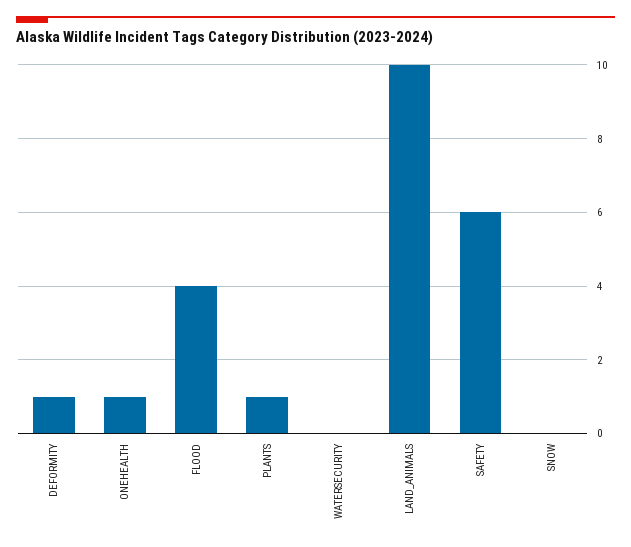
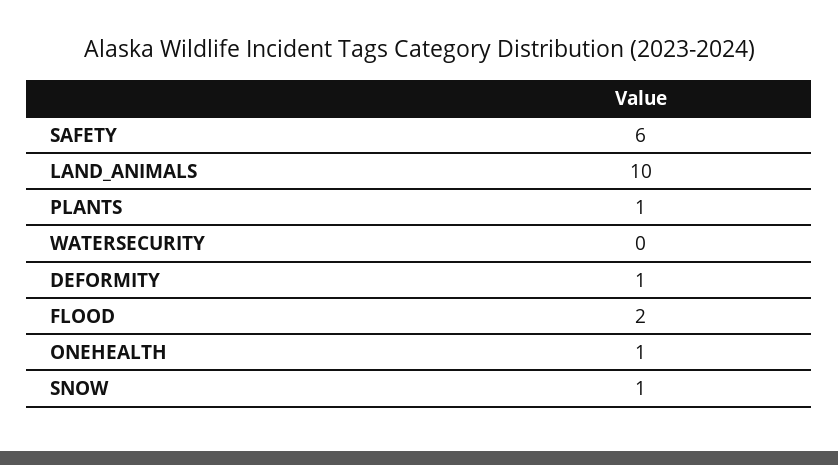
  {
    "DEFORMITY": 1,
    "ONEHEALTH": 1,
-   "FLOOD": 4,
+   "FLOOD": 2,
    "PLANTS": 1,
    "WATERSECURITY": 0,
    "LAND_ANIMALS": 10,
    "SAFETY": 6,
-   "SNOW": 0
+   "SNOW": 1
  }

